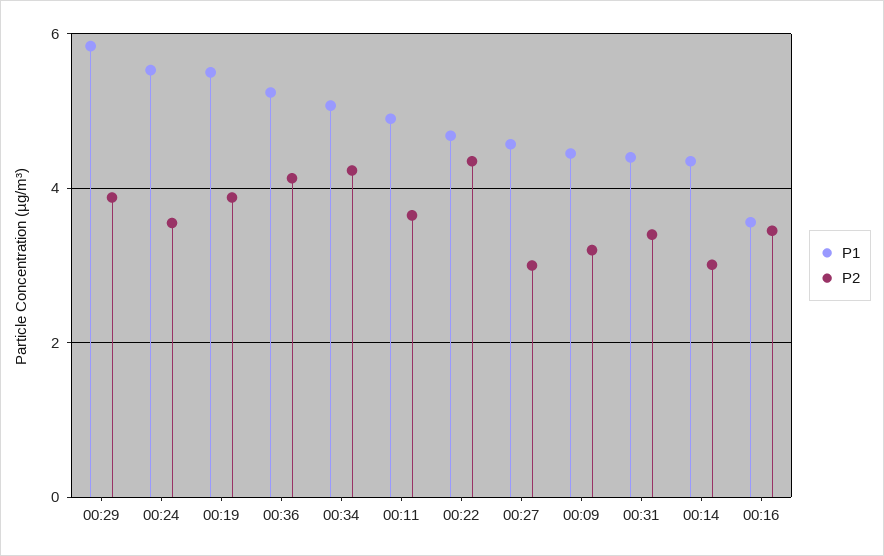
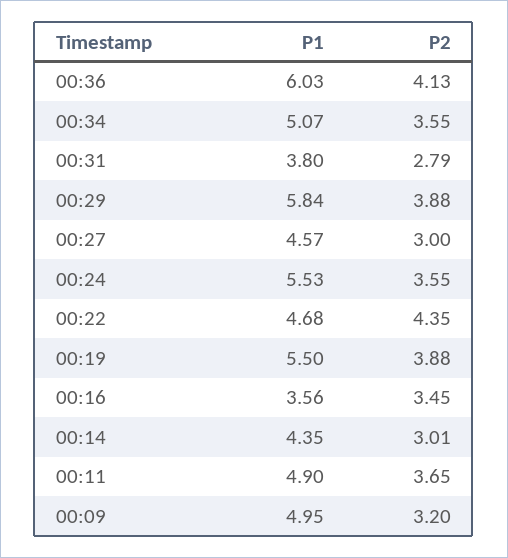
  {
    "P1": {
      "00:29": 5.84,
      "00:24": 5.53,
      "00:19": 5.5,
-     "00:36": 5.2,
+     "00:36": 6.03,
      "00:34": 5.07,
      "00:11": 4.9,
      "00:22": 4.68,
      "00:27": 4.57,
-     "00:09": 4.4,
+     "00:09": 4.95,
-     "00:31": 4.4,
+     "00:31": 3.8,
      "00:14": 4.35,
      "00:16": 3.56
    },
    "P2": {
      "00:29": 3.88,
      "00:24": 3.55,
      "00:19": 3.88,
      "00:36": 4.13,
-     "00:34": 4.2,
+     "00:34": 3.55,
      "00:11": 3.65,
      "00:22": 4.35,
      "00:27": 3,
      "00:09": 3.2,
-     "00:31": 3.4,
+     "00:31": 2.79,
      "00:14": 3.01,
      "00:16": 3.45
    }
  }

